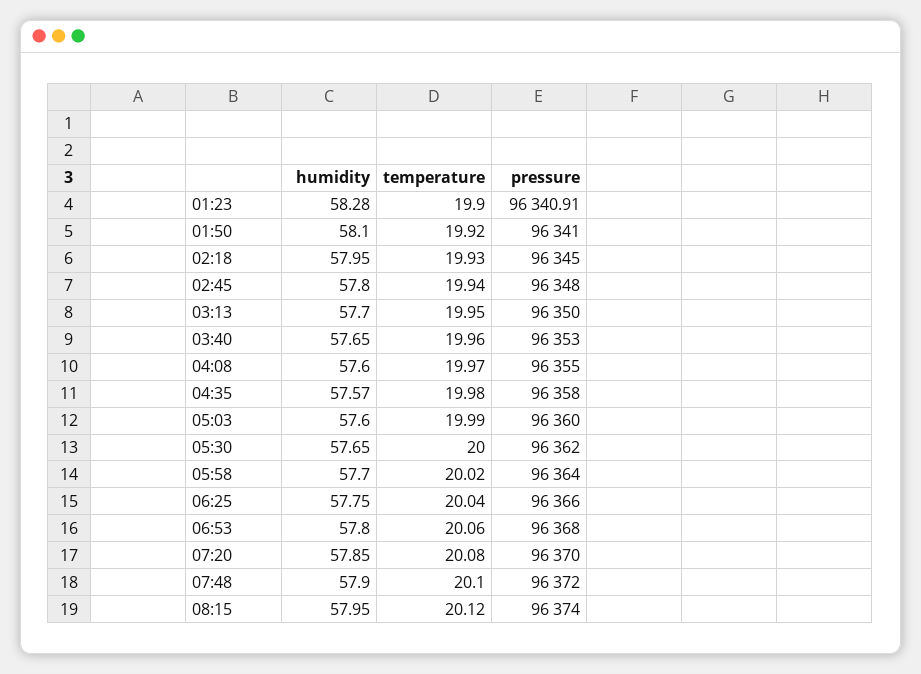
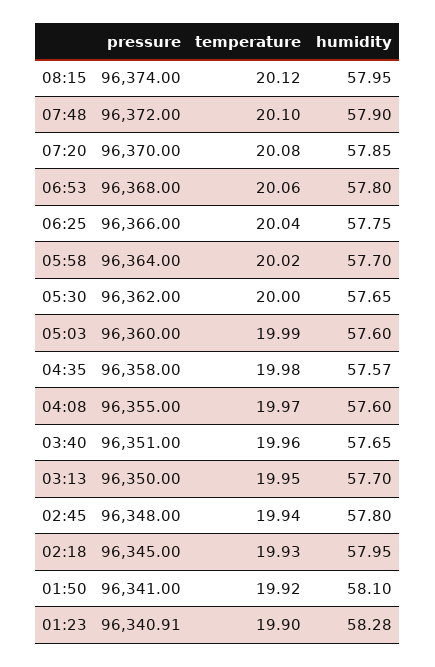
  {
    "humidity": {
      "01:23": 58.28,
      "01:50": 58.1,
      "02:18": 57.95,
      "02:45": 57.8,
      "03:13": 57.7,
      "03:40": 57.65,
      "04:08": 57.6,
      "04:35": 57.57,
      "05:03": 57.6,
      "05:30": 57.65,
      "05:58": 57.7,
      "06:25": 57.75,
      "06:53": 57.8,
      "07:20": 57.85,
      "07:48": 57.9,
      "08:15": 57.95
    },
    "temperature": {
      "01:23": 19.9,
      "01:50": 19.92,
      "02:18": 19.93,
      "02:45": 19.94,
      "03:13": 19.95,
      "03:40": 19.96,
      "04:08": 19.97,
      "04:35": 19.98,
      "05:03": 19.99,
      "05:30": 20,
      "05:58": 20.02,
      "06:25": 20.04,
      "06:53": 20.06,
      "07:20": 20.08,
      "07:48": 20.1,
      "08:15": 20.12
    },
    "pressure": {
      "01:23": 96340.91,
      "01:50": 96341,
      "02:18": 96345,
      "02:45": 96348,
      "03:13": 96350,
-     "03:40": 96353,
+     "03:40": 96351,
      "04:08": 96355,
      "04:35": 96358,
      "05:03": 96360,
      "05:30": 96362,
      "05:58": 96364,
      "06:25": 96366,
      "06:53": 96368,
      "07:20": 96370,
      "07:48": 96372,
      "08:15": 96374
    }
  }

